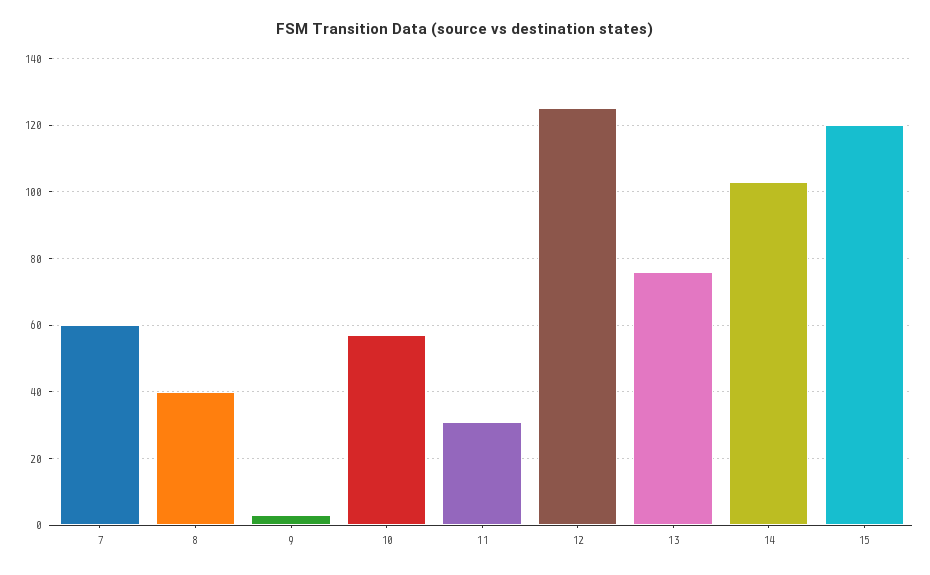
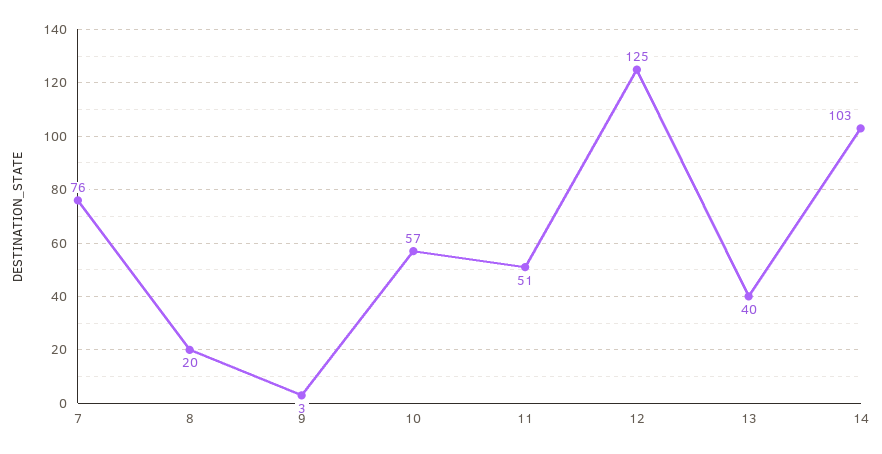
  {
-   "7": 60,
+   "7": 76,
-   "8": 40,
+   "8": 20,
    "9": 3,
    "10": 57,
-   "11": 30,
+   "11": 51,
    "12": 125,
-   "13": 75,
+   "13": 40,
-   "14": 103,
+   "14": 103
-   "15": 120
  }

